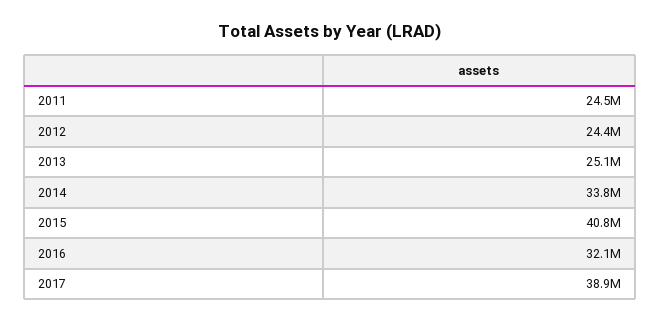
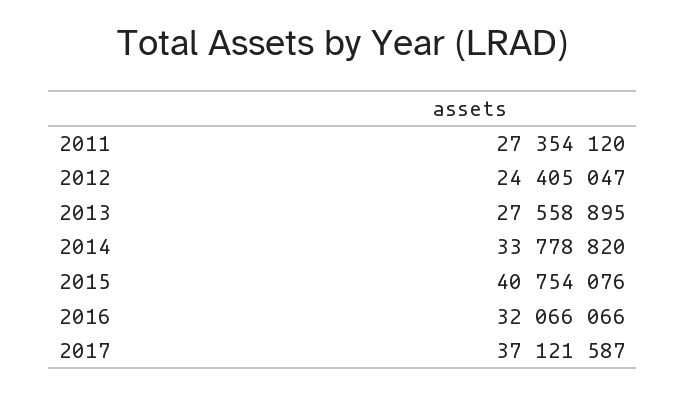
  {
-   "2011": 24500000,
+   "2011": 27354120,
    "2012": 24405047,
-   "2013": 25100000,
+   "2013": 27558895,
    "2014": 33778820,
    "2015": 40754076,
    "2016": 32066066,
-   "2017": 38900000
+   "2017": 37121587
  }

